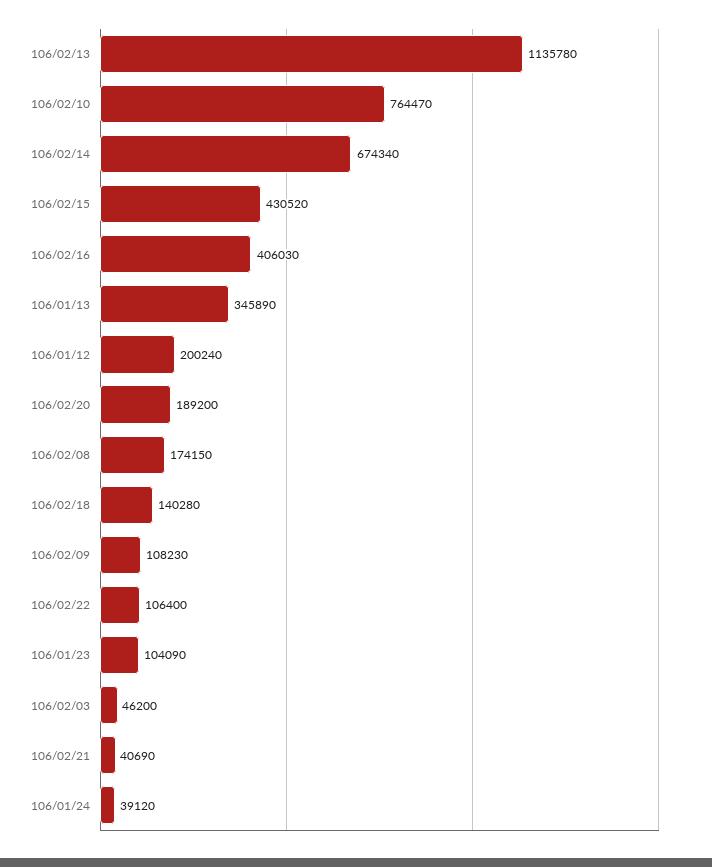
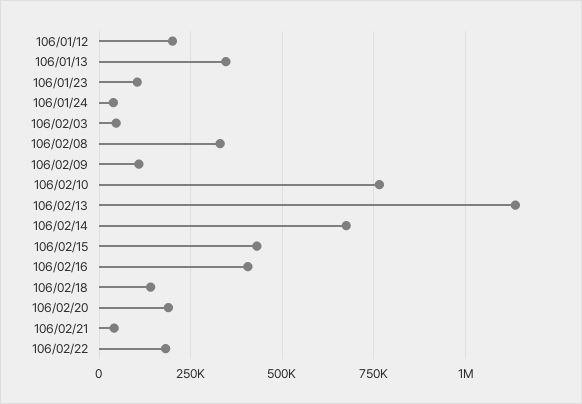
  {
    "106/02/13": 1135780,
    "106/02/10": 764470,
    "106/02/14": 674340,
    "106/02/15": 430520,
    "106/02/16": 406030,
    "106/01/13": 345890,
    "106/01/12": 200240,
    "106/02/20": 189200,
-   "106/02/08": 174150,
+   "106/02/08": 325000,
    "106/02/18": 140280,
    "106/02/09": 108230,
-   "106/02/22": 106400,
+   "106/02/22": 175000,
    "106/01/23": 104090,
    "106/02/03": 46200,
    "106/02/21": 40690,
    "106/01/24": 39120
  }

